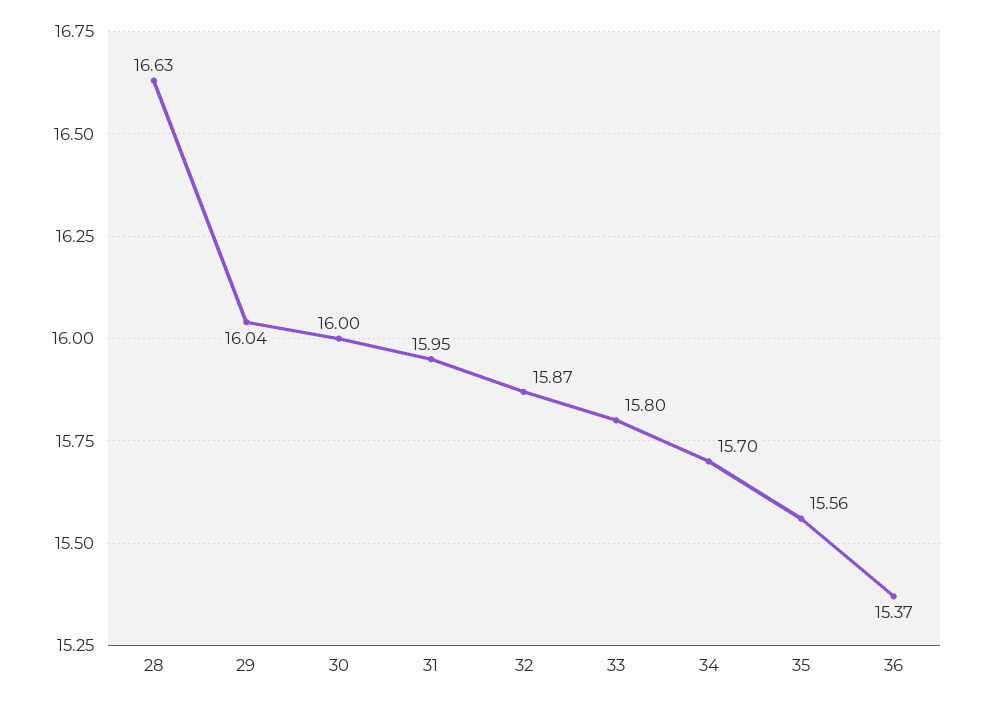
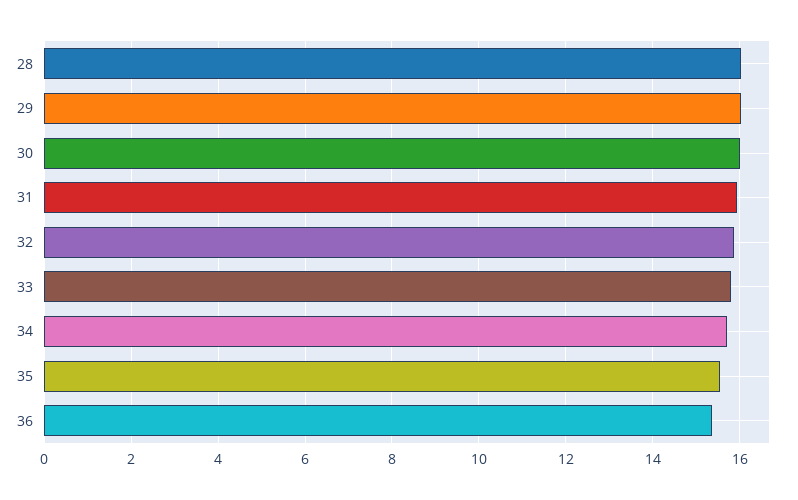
  {
-   "28": 16.63,
+   "28": 16,
    "29": 16.04,
    "30": 16,
    "31": 15.95,
    "32": 15.87,
    "33": 15.8,
    "34": 15.7,
    "35": 15.56,
    "36": 15.37
  }

